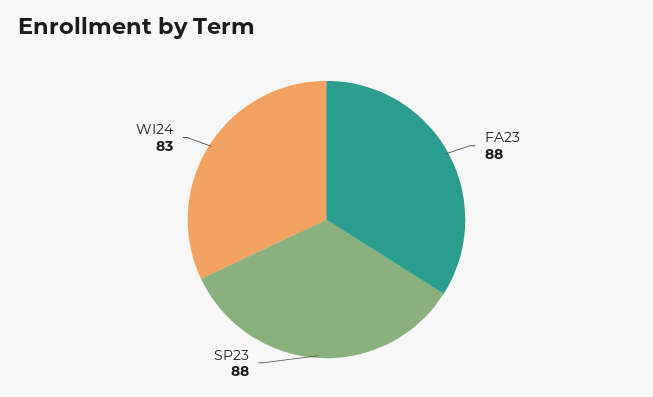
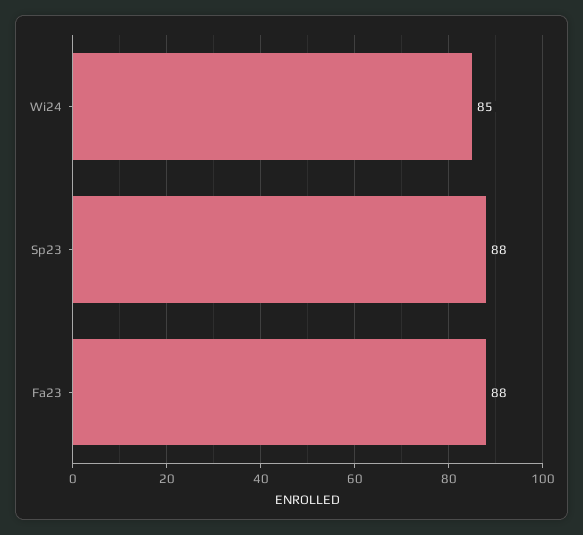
  {
    "FA23": 88,
    "SP23": 88,
-   "WI24": 83
+   "WI24": 85
  }

